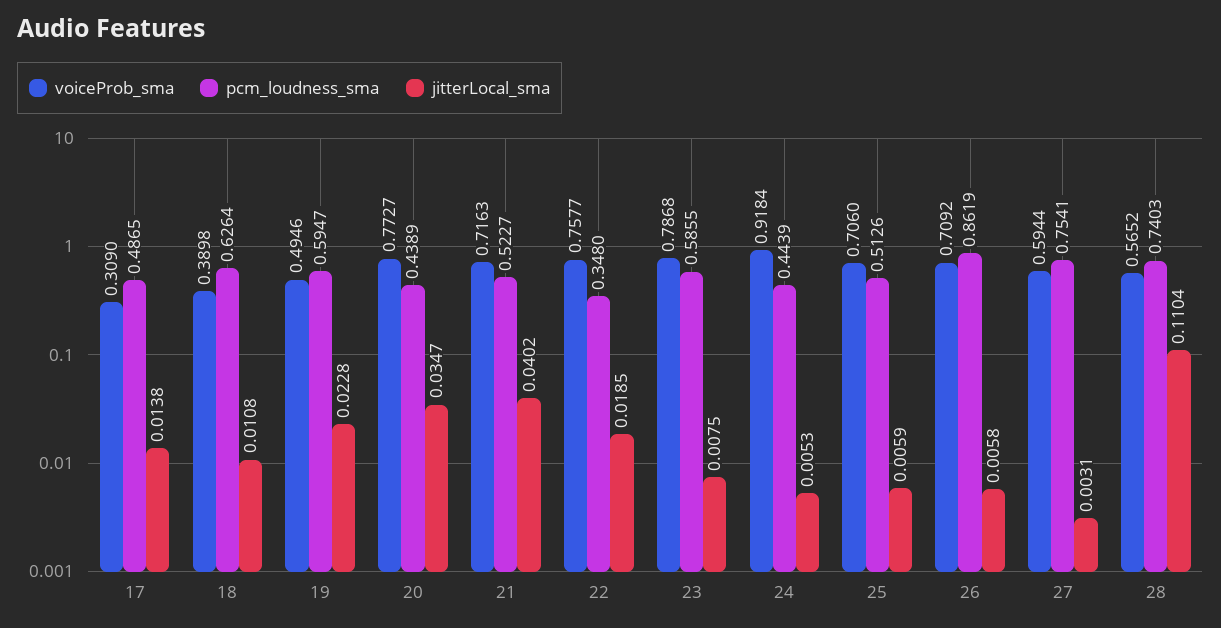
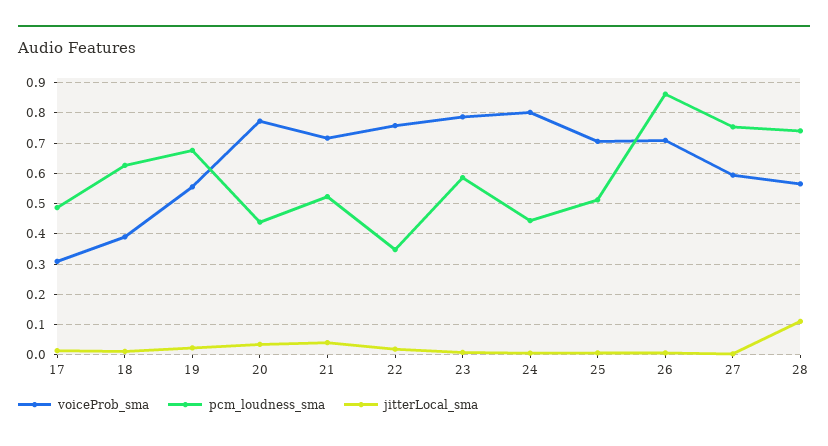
  {
    "voiceProb_sma": {
      "17": 0.309,
      "18": 0.3898,
-     "19": 0.4946,
+     "19": 0.56,
      "20": 0.7727,
      "21": 0.7163,
      "22": 0.7577,
      "23": 0.7868,
-     "24": 0.9184,
+     "24": 0.8,
      "25": 0.706,
      "26": 0.7092,
      "27": 0.5944,
      "28": 0.5652
    },
    "pcm_loudness_sma": {
      "17": 0.4865,
      "18": 0.6264,
-     "19": 0.5947,
+     "19": 0.68,
      "20": 0.4389,
      "21": 0.5227,
      "22": 0.348,
      "23": 0.5855,
      "24": 0.4439,
      "25": 0.5126,
      "26": 0.8619,
      "27": 0.7541,
      "28": 0.7403
    },
    "jitterLocal_sma": {
      "17": 0.0138,
      "18": 0.0108,
      "19": 0.0228,
      "20": 0.0347,
      "21": 0.0402,
      "22": 0.0185,
      "23": 0.0075,
      "24": 0.0053,
      "25": 0.0059,
      "26": 0.0058,
      "27": 0.0031,
      "28": 0.1104
    }
  }

